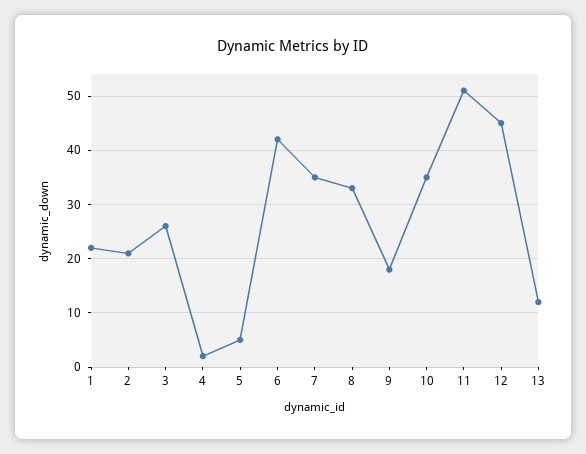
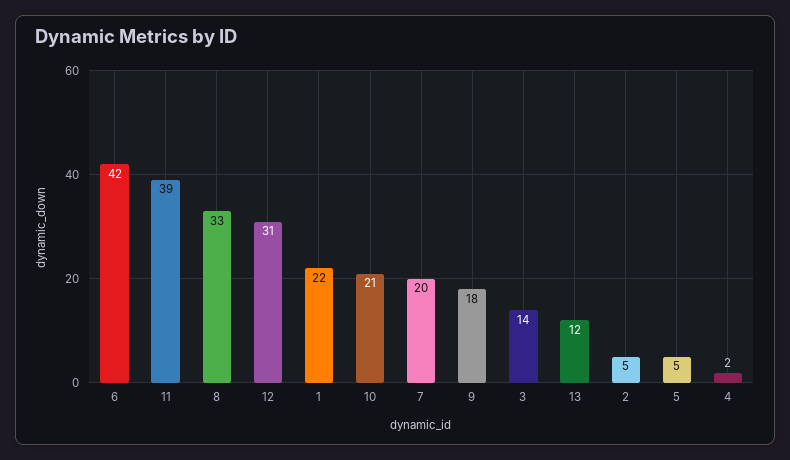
  {
    "1": 22,
-   "2": 20,
+   "2": 5,
-   "3": 25,
+   "3": 14,
    "4": 2,
    "5": 5,
    "6": 42,
-   "7": 35,
+   "7": 20,
    "8": 33,
    "9": 18,
-   "10": 35,
+   "10": 21,
-   "11": 50,
+   "11": 39,
-   "12": 45,
+   "12": 31,
    "13": 12
  }

